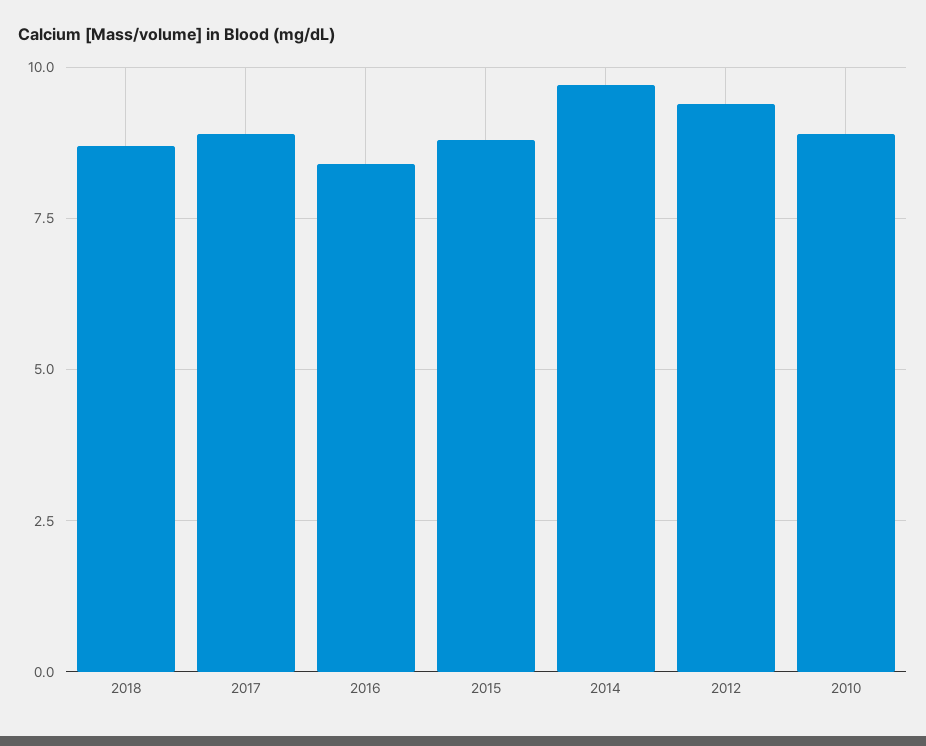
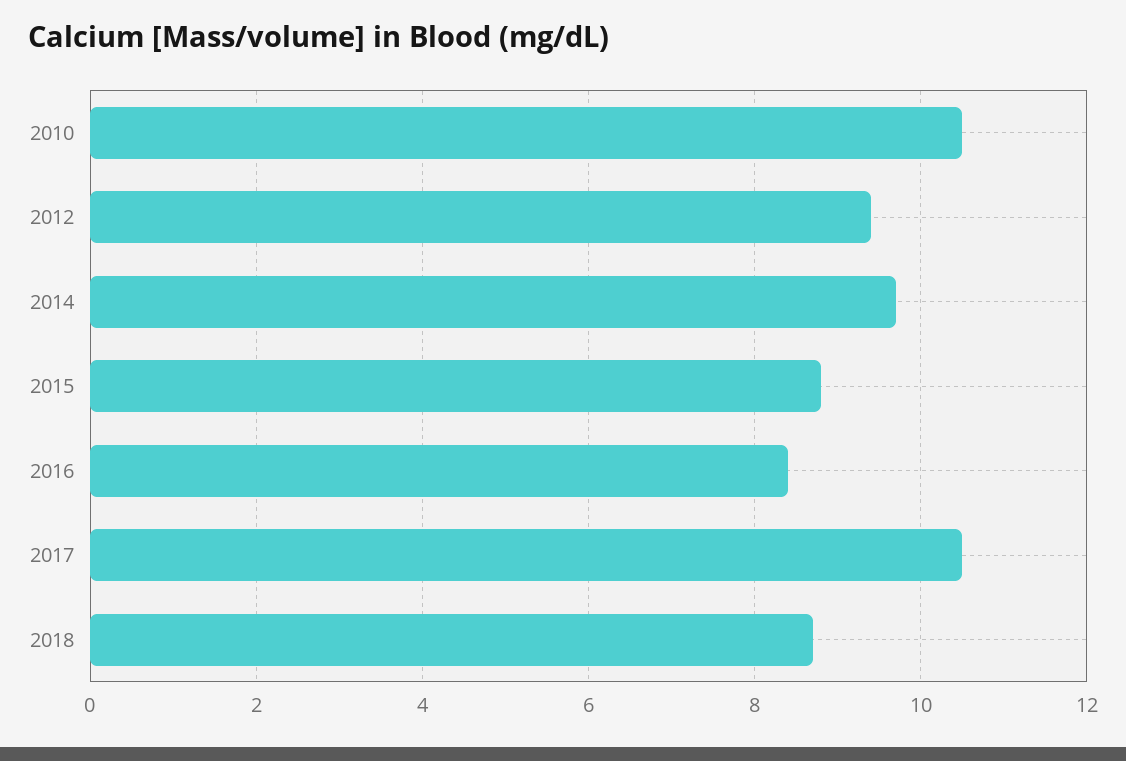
  {
    "2018": 8.5,
-   "2017": 9,
+   "2017": 10.5,
    "2016": 8.5,
    "2015": 9,
    "2014": 9.5,
    "2012": 9.5,
-   "2010": 9
+   "2010": 10.5
  }

